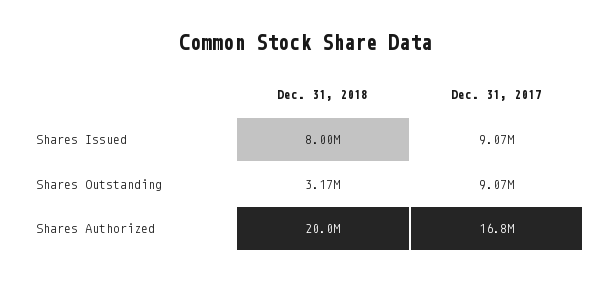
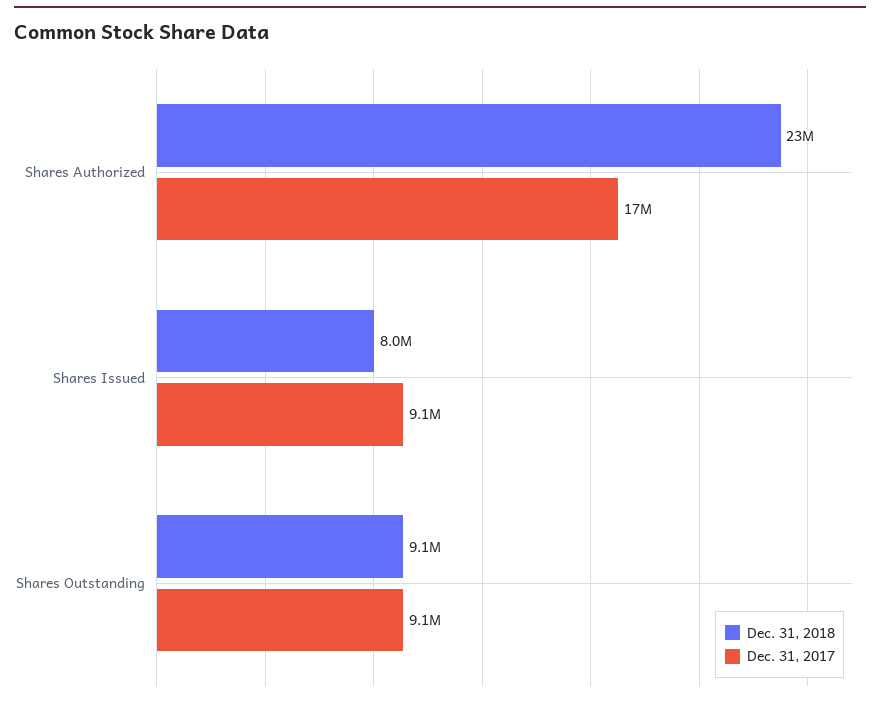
  {
    "Dec. 31, 2018": {
      "Shares Issued": 8000000,
-     "Shares Outstanding": 3170000,
+     "Shares Outstanding": 9100000,
-     "Shares Authorized": 20000000
+     "Shares Authorized": 23000000
    },
    "Dec. 31, 2017": {
      "Shares Issued": 9070000,
      "Shares Outstanding": 9070000,
      "Shares Authorized": 16800000
    }
  }

